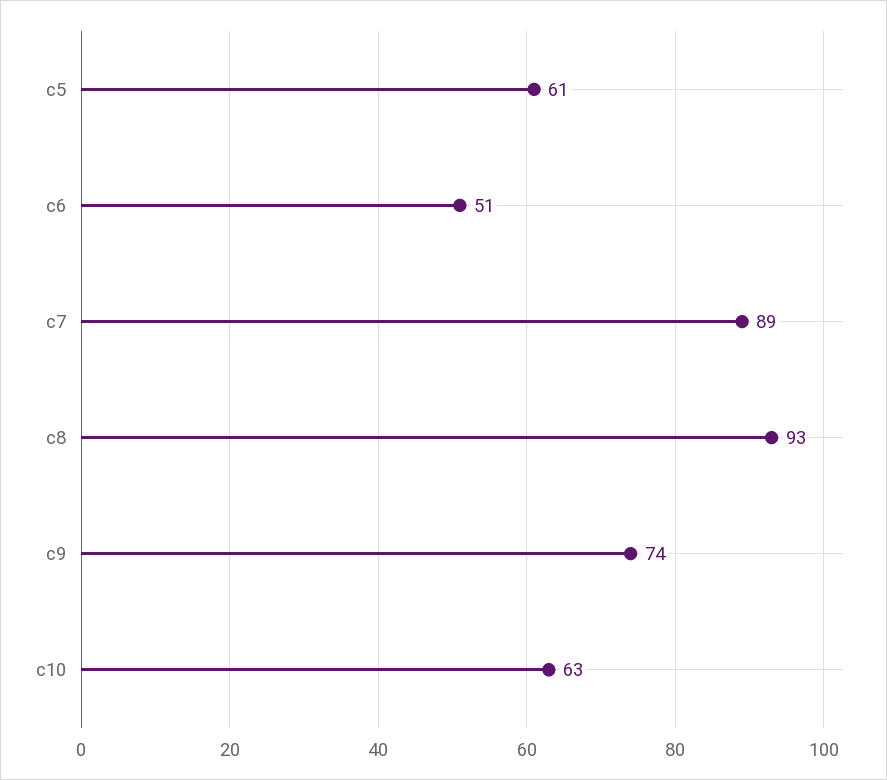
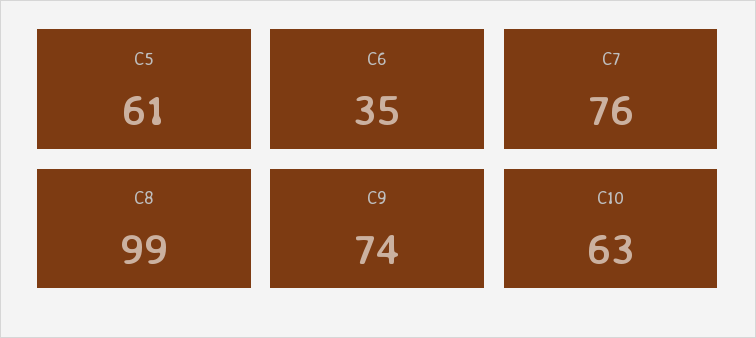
  {
    "c5": 61,
-   "c6": 51,
+   "c6": 35,
-   "c7": 89,
+   "c7": 76,
-   "c8": 93,
+   "c8": 99,
    "c9": 74,
    "c10": 63
  }

